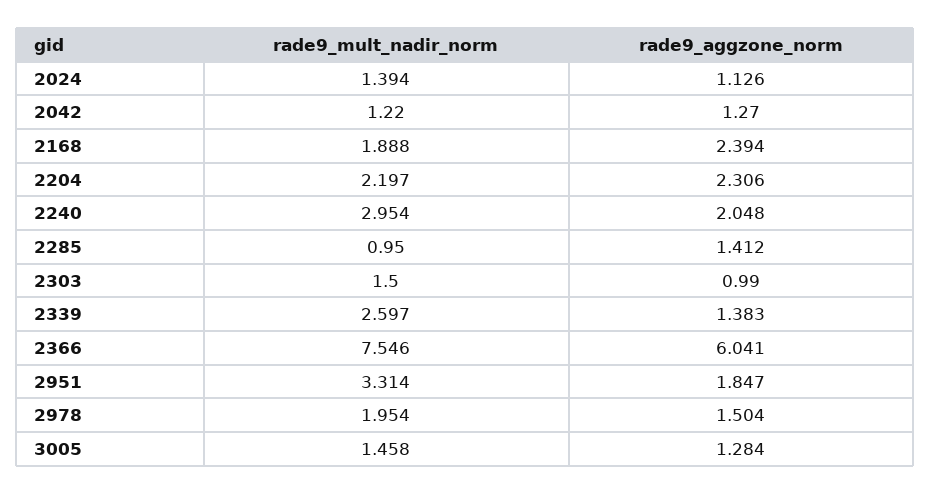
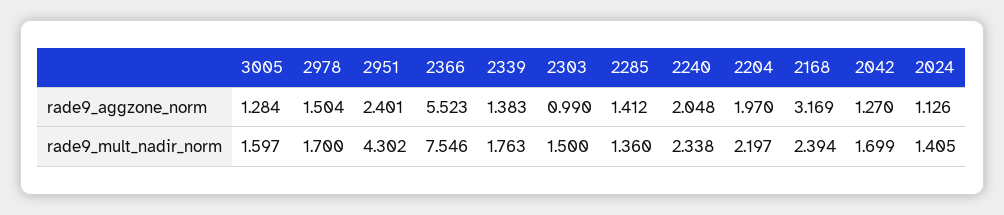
  {
    "rade9_mult_nadir_norm": {
-     "2024": 1.394,
+     "2024": 1.405,
-     "2042": 1.22,
+     "2042": 1.699,
-     "2168": 1.888,
+     "2168": 2.394,
      "2204": 2.197,
-     "2240": 2.954,
+     "2240": 2.338,
-     "2285": 0.95,
+     "2285": 1.36,
      "2303": 1.5,
-     "2339": 2.597,
+     "2339": 1.763,
      "2366": 7.546,
-     "2951": 3.314,
+     "2951": 4.302,
-     "2978": 1.954,
+     "2978": 1.7,
-     "3005": 1.458
+     "3005": 1.597
    },
    "rade9_aggzone_norm": {
      "2024": 1.126,
      "2042": 1.27,
-     "2168": 2.394,
+     "2168": 3.169,
-     "2204": 2.306,
+     "2204": 1.97,
      "2240": 2.048,
      "2285": 1.412,
      "2303": 0.99,
      "2339": 1.383,
-     "2366": 6.041,
+     "2366": 5.523,
-     "2951": 1.847,
+     "2951": 2.401,
      "2978": 1.504,
      "3005": 1.284
    }
  }

